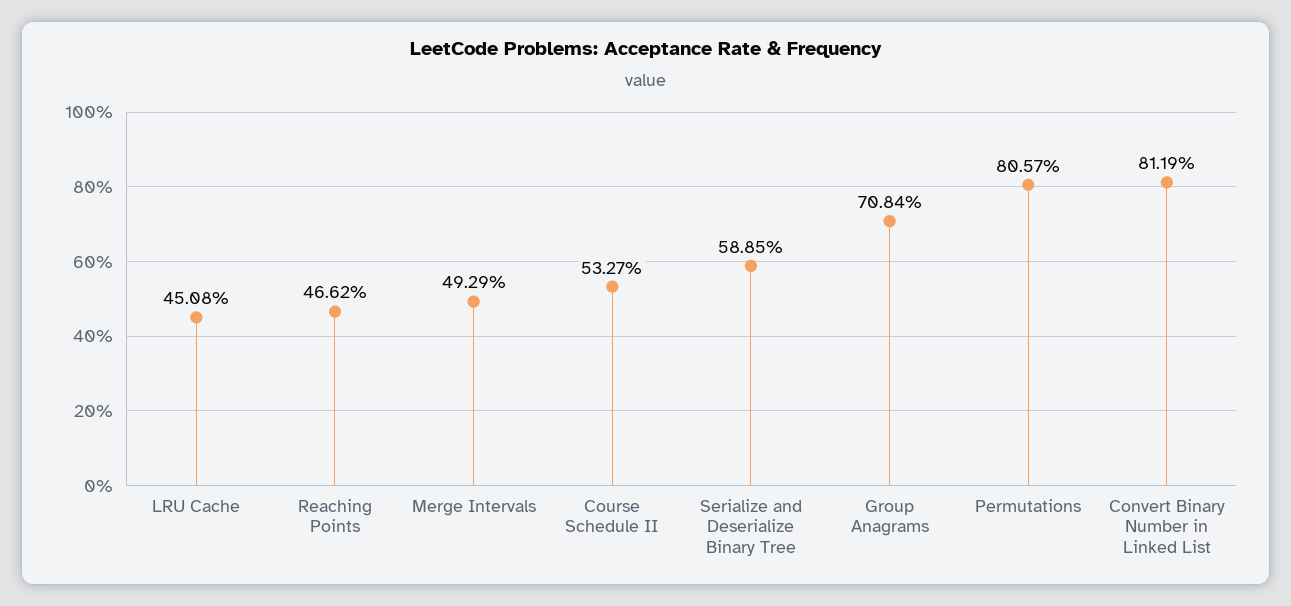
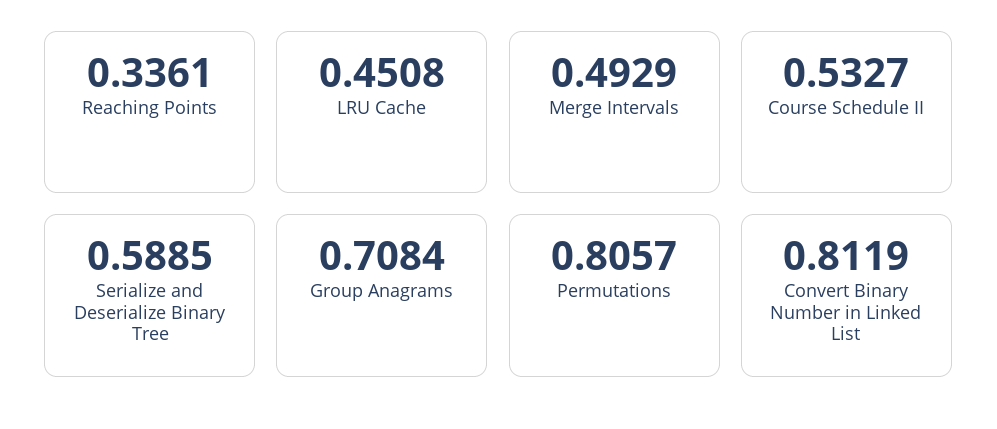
  {
    "LRU Cache": 0.4508,
-   "Reaching Points": 0.4662,
+   "Reaching Points": 0.3361,
    "Merge Intervals": 0.4929,
    "Course Schedule II": 0.5327,
    "Serialize and Deserialize Binary Tree": 0.5885,
    "Group Anagrams": 0.7084,
    "Permutations": 0.8057,
    "Convert Binary Number in Linked List": 0.8119
  }

